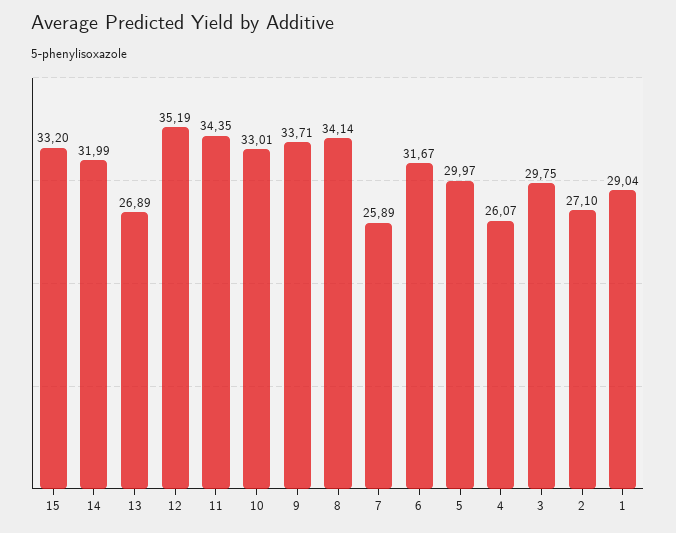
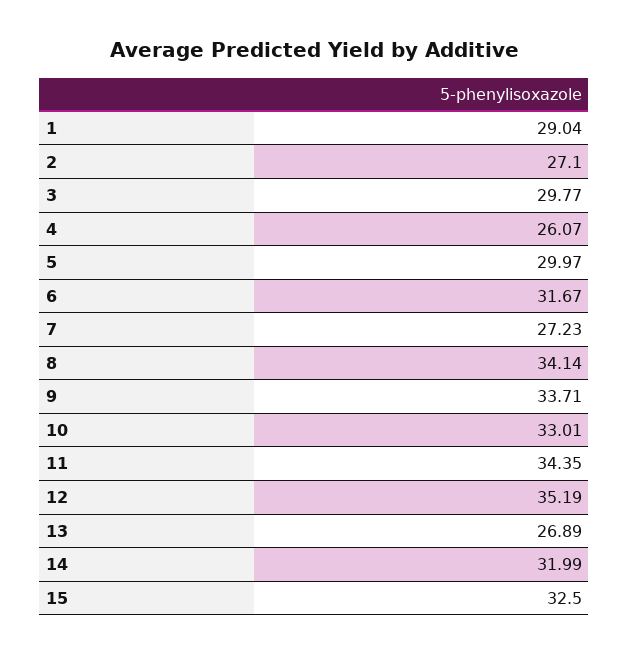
  {
-   "15": 33.2,
+   "15": 32.5,
    "14": 31.99,
    "13": 26.89,
    "12": 35.19,
    "11": 34.35,
    "10": 33.01,
    "9": 33.71,
    "8": 34.14,
-   "7": 25.89,
+   "7": 27.23,
    "6": 31.67,
    "5": 29.97,
    "4": 26.07,
-   "3": 29.75,
+   "3": 29.77,
    "2": 27.1,
    "1": 29.04
  }

